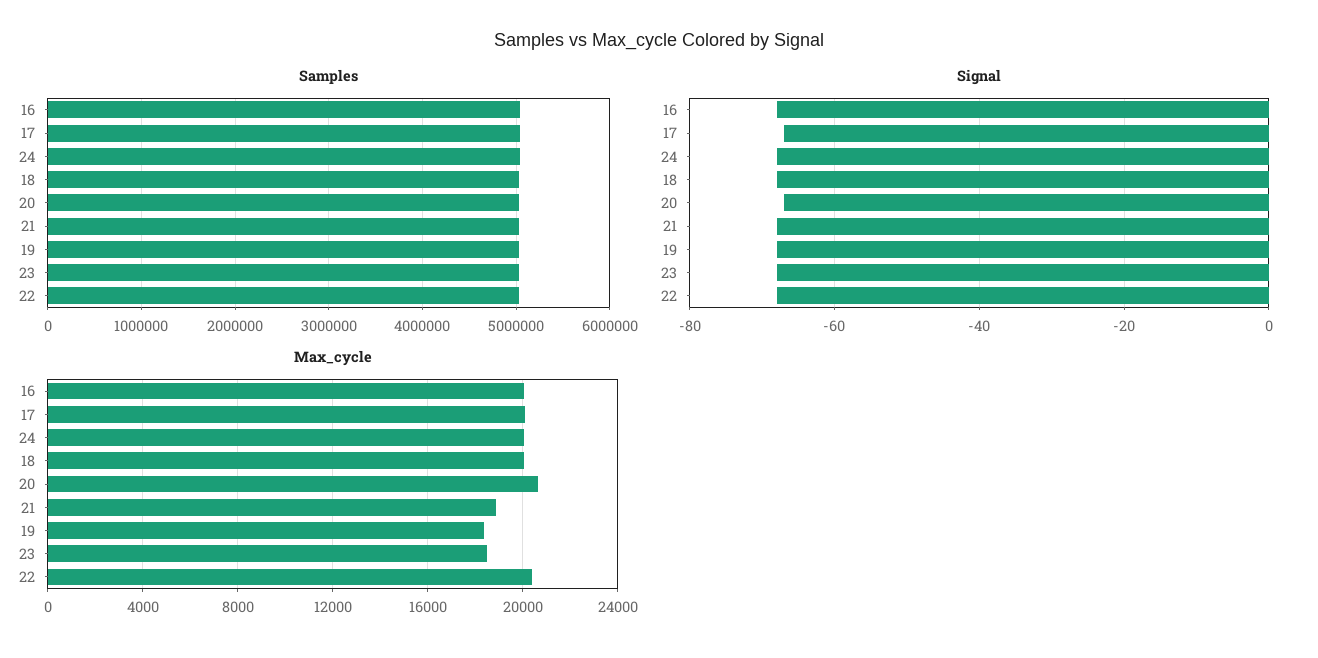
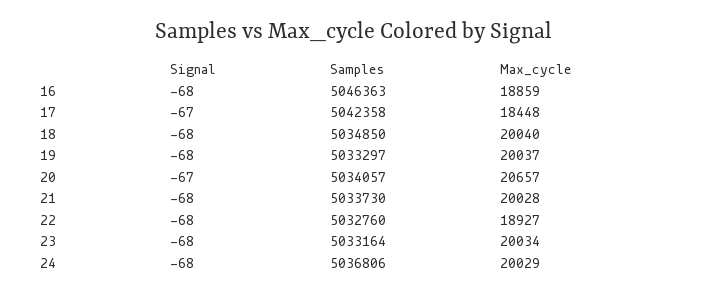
  {
    "Samples": {
      "16": 5046363,
      "17": 5042358,
      "24": 5036806,
      "18": 5034850,
      "20": 5034057,
      "21": 5033730,
      "19": 5033297,
      "23": 5033164,
      "22": 5032760
    },
    "Signal": {
      "16": -68,
      "17": -67,
      "24": -68,
      "18": -68,
      "20": -67,
      "21": -68,
      "19": -68,
      "23": -68,
      "22": -68
    },
    "Max_cycle": {
-     "16": 20000,
+     "16": 18859,
-     "17": 20000,
+     "17": 18448,
      "24": 20029,
      "18": 20040,
      "20": 20657,
-     "21": 19000,
+     "21": 20028,
-     "19": 18500,
+     "19": 20037,
-     "23": 18500,
+     "23": 20034,
-     "22": 20500
+     "22": 18927
    }
  }

